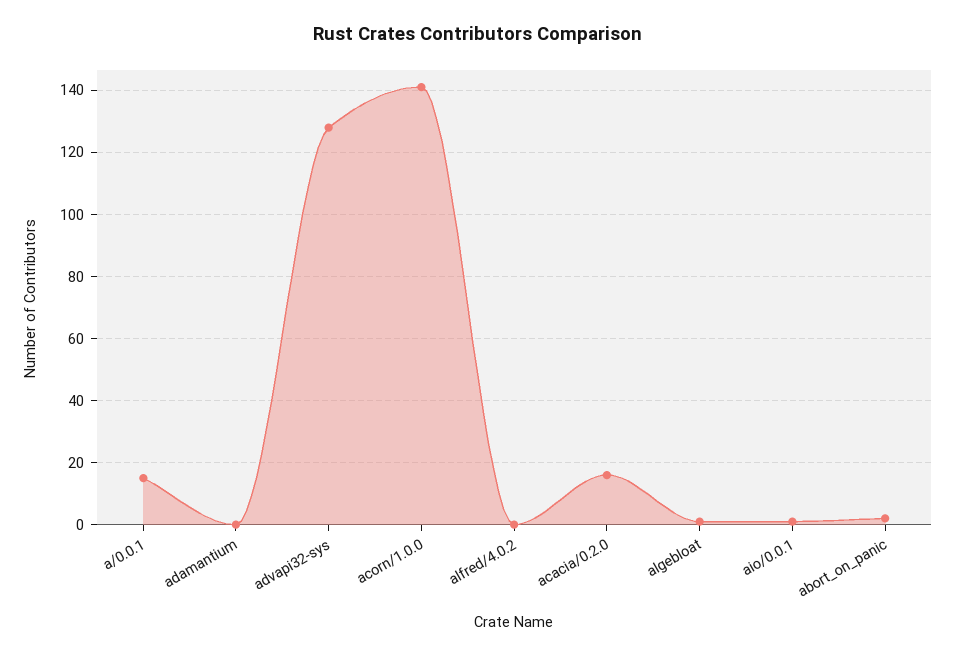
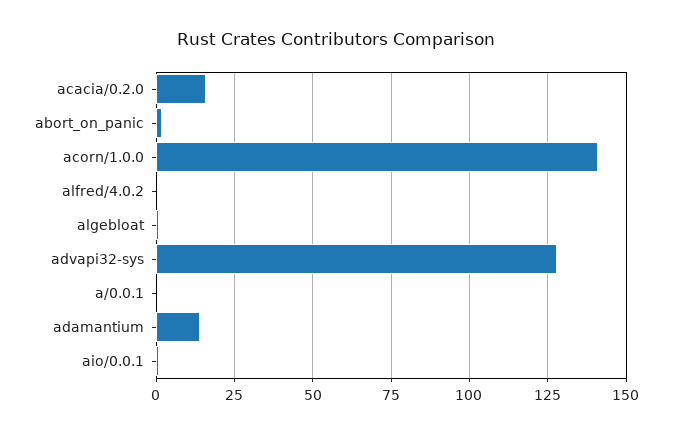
  {
-   "a/0.0.1": 15,
+   "a/0.0.1": 0,
-   "adamantium": 0,
+   "adamantium": 15,
    "advapi32-sys": 130,
    "acorn/1.0.0": 140,
    "alfred/4.0.2": 0,
    "acacia/0.2.0": 15,
    "algebloat": 0,
    "aio/0.0.1": 0,
    "abort_on_panic": 0
  }

